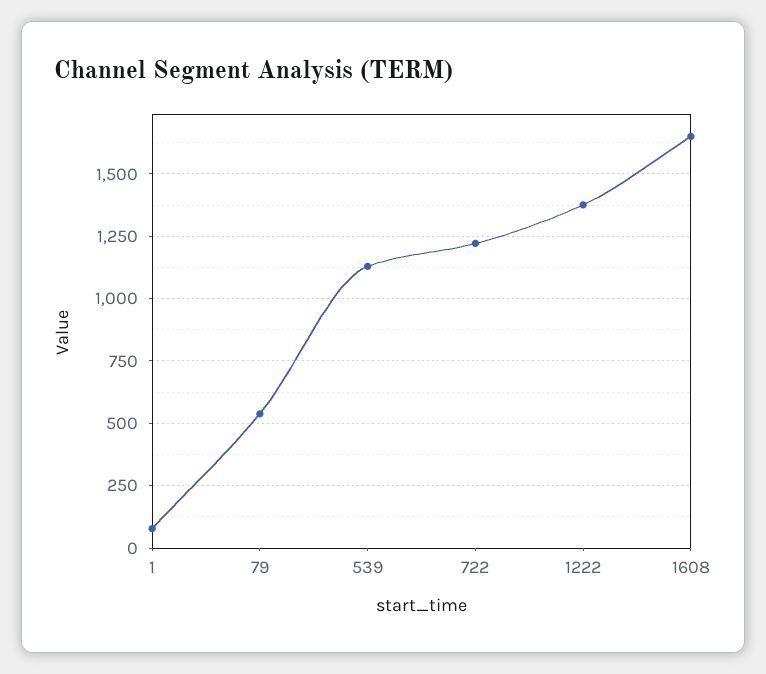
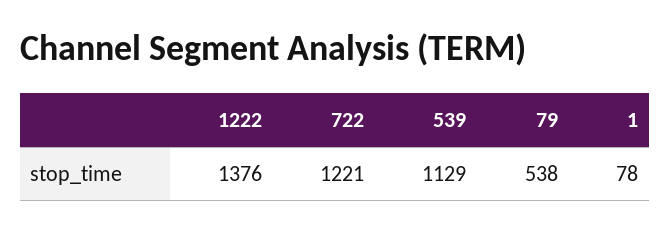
  {
    "1": 78,
    "79": 538,
    "539": 1129,
    "722": 1221,
-   "1222": 1376,
+   "1222": 1376
-   "1608": 1650
  }

